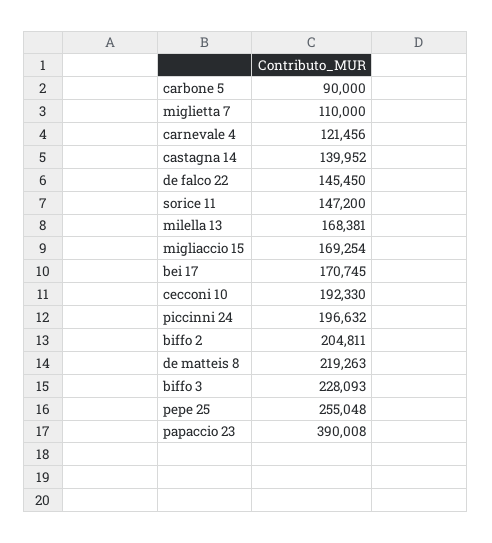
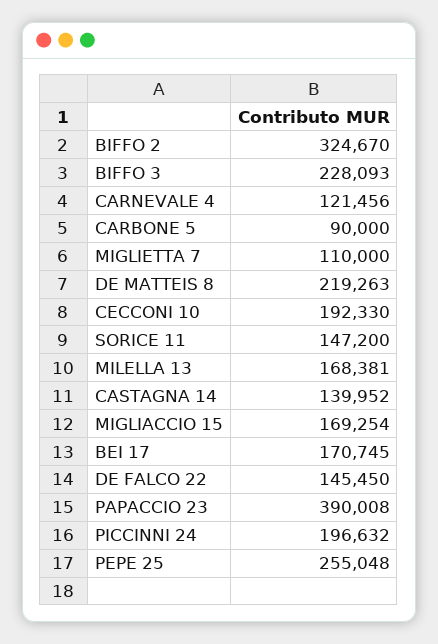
  {
    "carbone 5": 90000,
    "miglietta 7": 110000,
    "carnevale 4": 121456,
    "castagna 14": 139952,
    "de falco 22": 145450,
    "sorice 11": 147200,
    "milella 13": 168381,
    "migliaccio 15": 169254,
    "bei 17": 170745,
    "cecconi 10": 192330,
    "piccinni 24": 196632,
-   "biffo 2": 204811,
+   "biffo 2": 324670,
    "de matteis 8": 219263,
    "biffo 3": 228093,
    "pepe 25": 255048,
    "papaccio 23": 390008
  }

